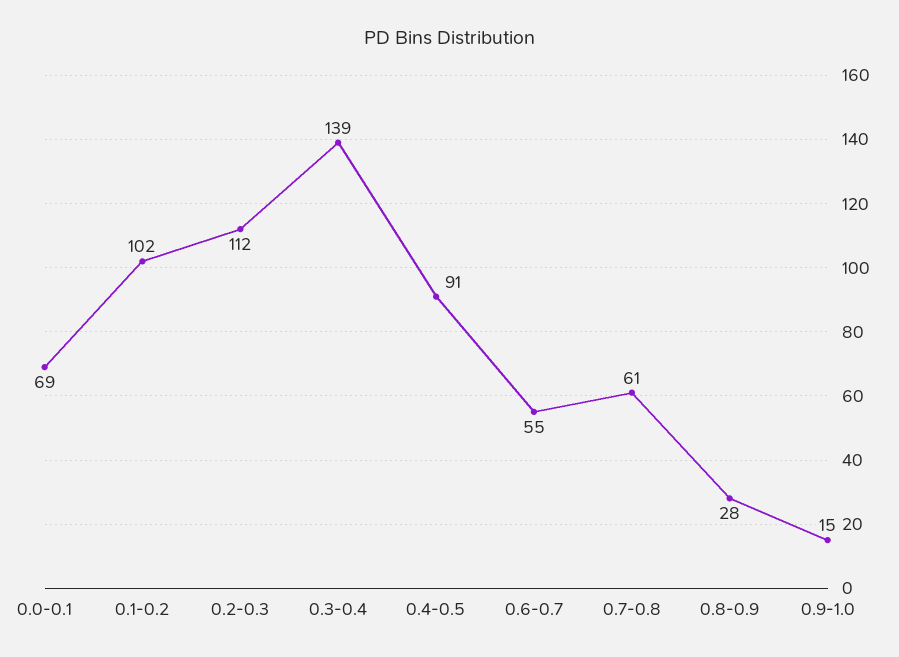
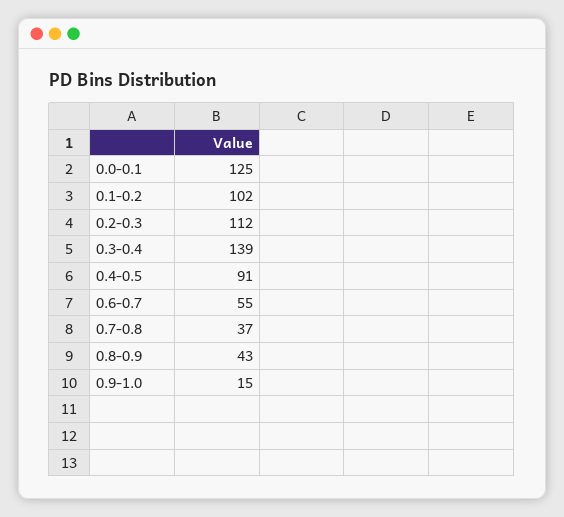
  {
-   "0.0-0.1": 69,
+   "0.0-0.1": 125,
    "0.1-0.2": 102,
    "0.2-0.3": 112,
    "0.3-0.4": 139,
    "0.4-0.5": 91,
    "0.6-0.7": 55,
-   "0.7-0.8": 61,
+   "0.7-0.8": 37,
-   "0.8-0.9": 28,
+   "0.8-0.9": 43,
    "0.9-1.0": 15
  }

